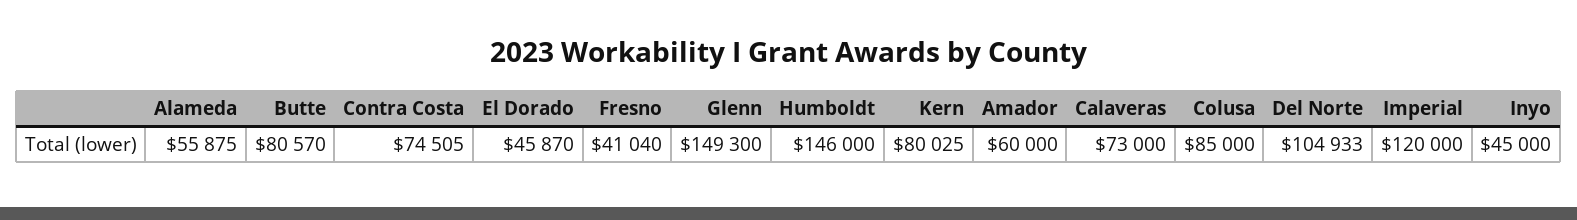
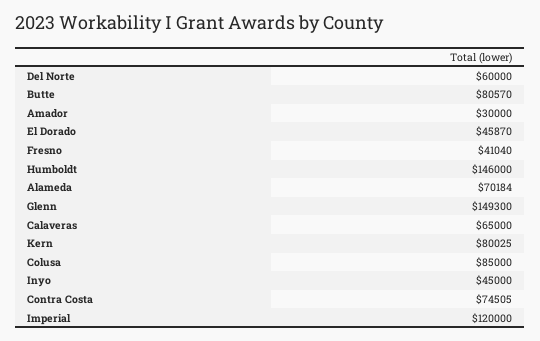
  {
-   "Alameda": 55875,
+   "Alameda": 70184,
    "Butte": 80570,
    "Contra Costa": 74505,
    "El Dorado": 45870,
    "Fresno": 41040,
    "Glenn": 149300,
    "Humboldt": 146000,
    "Kern": 80025,
-   "Amador": 60000,
+   "Amador": 30000,
-   "Calaveras": 73000,
+   "Calaveras": 65000,
    "Colusa": 85000,
-   "Del Norte": 104933,
+   "Del Norte": 60000,
    "Imperial": 120000,
    "Inyo": 45000
  }

